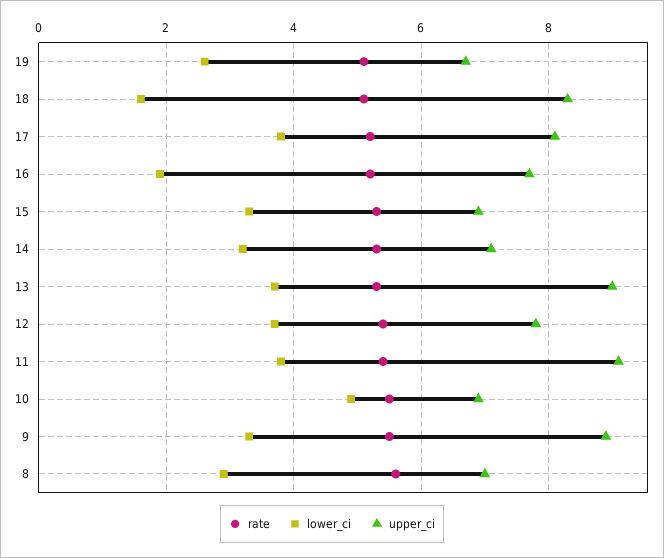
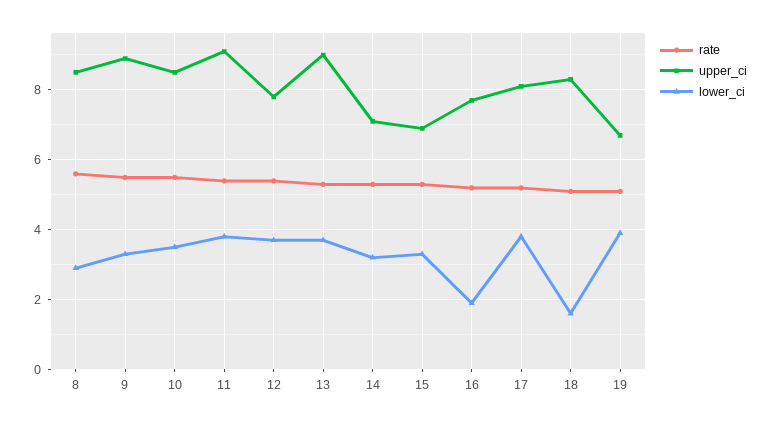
  {
    "rate": {
      "19": 5,
      "18": 5,
      "17": 5,
      "16": 5,
      "15": 5.5,
      "14": 5.5,
      "13": 5.5,
      "12": 5.5,
      "11": 5.5,
      "10": 5.5,
      "9": 5.5,
      "8": 5.5
    },
    "lower_ci": {
-     "19": 2.5,
+     "19": 4,
      "18": 1.5,
      "17": 4,
      "16": 2,
      "15": 3.5,
      "14": 3,
      "13": 3.5,
      "12": 3.5,
      "11": 4,
-     "10": 5,
+     "10": 3.5,
      "9": 3.5,
      "8": 3
    },
    "upper_ci": {
      "19": 6.5,
      "18": 8.5,
      "17": 8,
      "16": 7.5,
      "15": 7,
      "14": 7,
      "13": 9,
      "12": 8,
      "11": 9,
-     "10": 7,
+     "10": 8.5,
      "9": 9,
-     "8": 7
+     "8": 8.5
    }
  }

